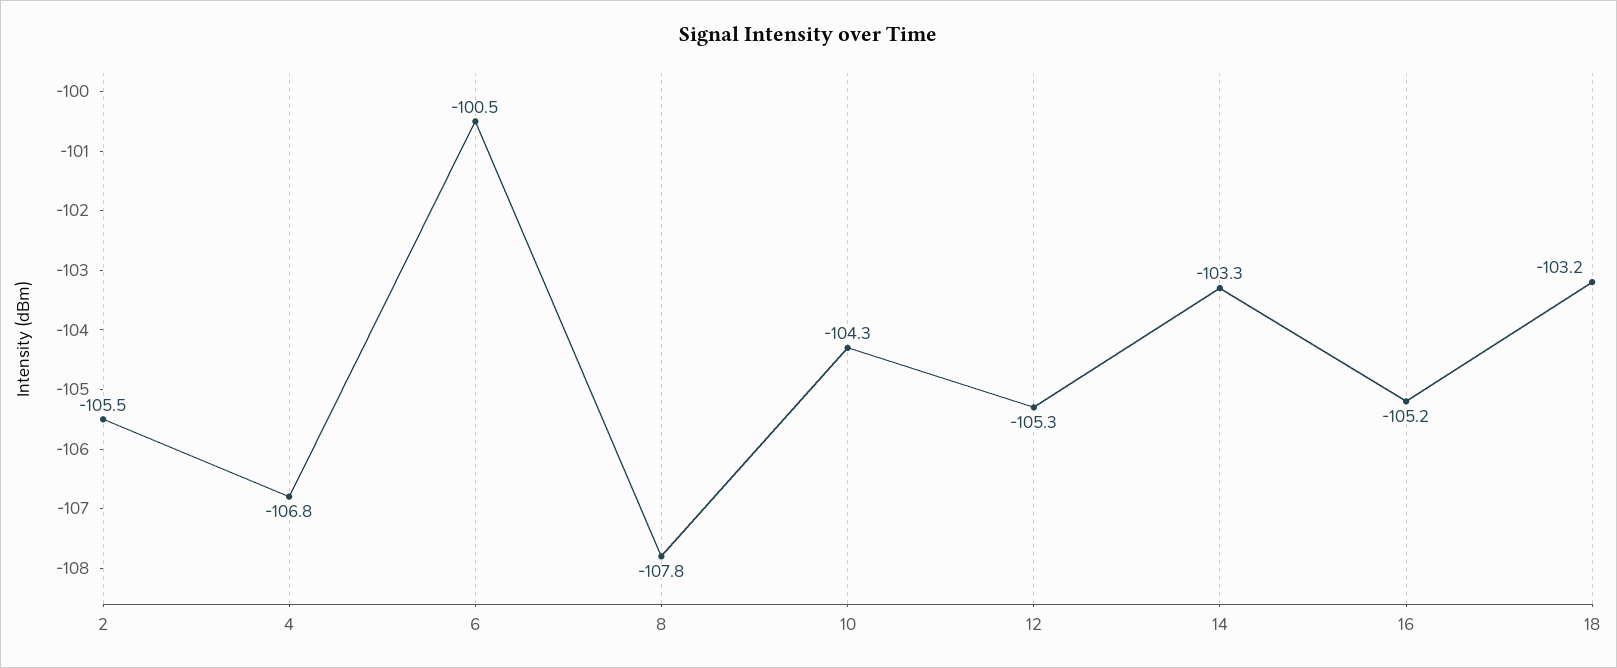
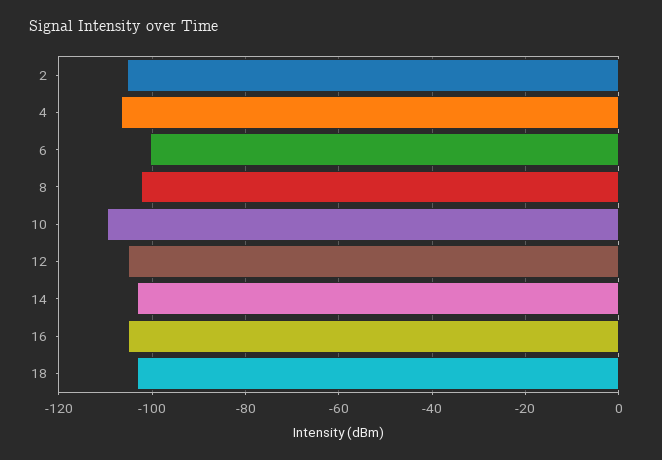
  {
    "2": -105.5,
    "4": -106.8,
    "6": -100.5,
-   "8": -107.8,
+   "8": -102,
-   "10": -104.3,
+   "10": -110,
    "12": -105.3,
    "14": -103.3,
    "16": -105.2,
    "18": -103.2
  }

